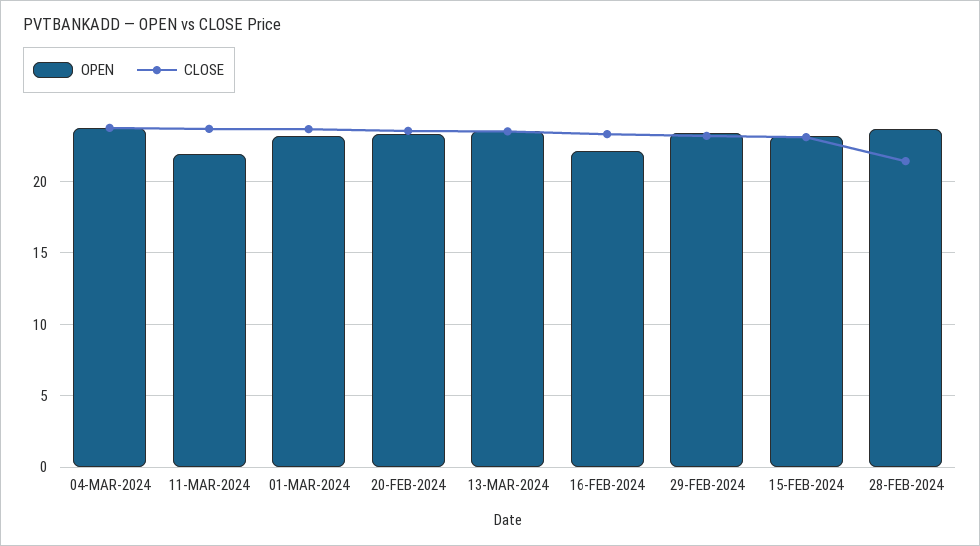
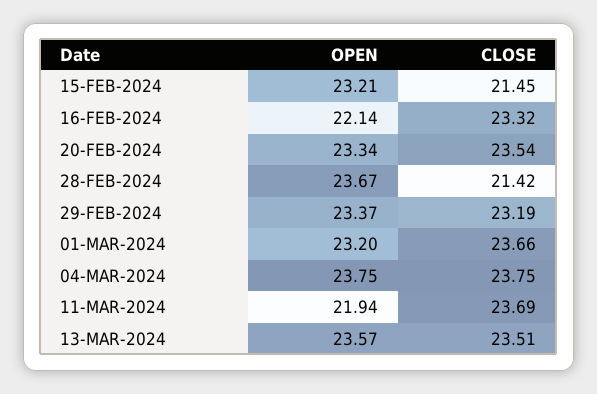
  {
    "OPEN": {
      "04-MAR-2024": 23.75,
      "11-MAR-2024": 21.94,
      "01-MAR-2024": 23.2,
      "20-FEB-2024": 23.34,
      "13-MAR-2024": 23.57,
      "16-FEB-2024": 22.14,
      "29-FEB-2024": 23.37,
      "15-FEB-2024": 23.21,
      "28-FEB-2024": 23.67
    },
    "CLOSE": {
      "04-MAR-2024": 23.75,
      "11-MAR-2024": 23.69,
      "01-MAR-2024": 23.66,
      "20-FEB-2024": 23.54,
      "13-MAR-2024": 23.51,
      "16-FEB-2024": 23.32,
      "29-FEB-2024": 23.19,
-     "15-FEB-2024": 23,
+     "15-FEB-2024": 21.45,
      "28-FEB-2024": 21.42
    }
  }

